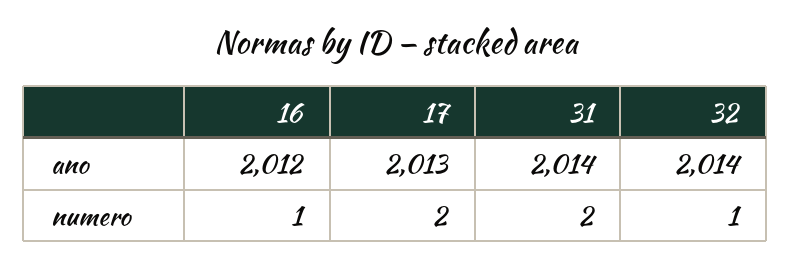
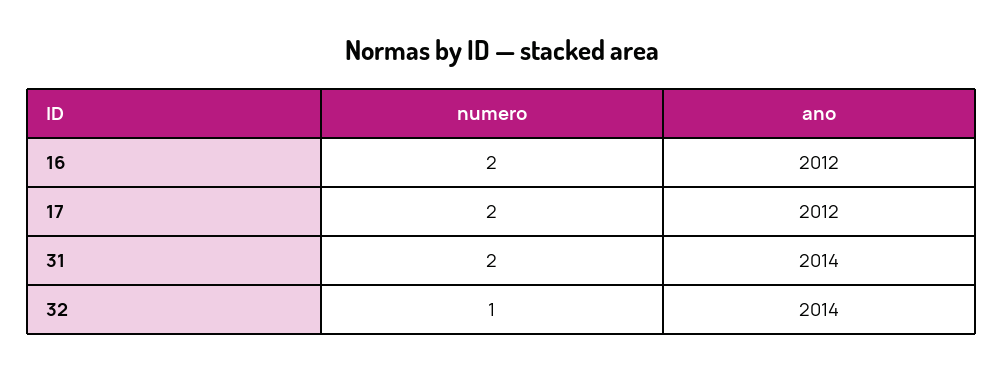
  {
    "16": {
      "ano": 2012,
-     "numero": 1
+     "numero": 2
    },
    "17": {
-     "ano": 2013,
+     "ano": 2012,
      "numero": 2
    },
    "31": {
      "ano": 2014,
      "numero": 2
    },
    "32": {
      "ano": 2014,
      "numero": 1
    }
  }

